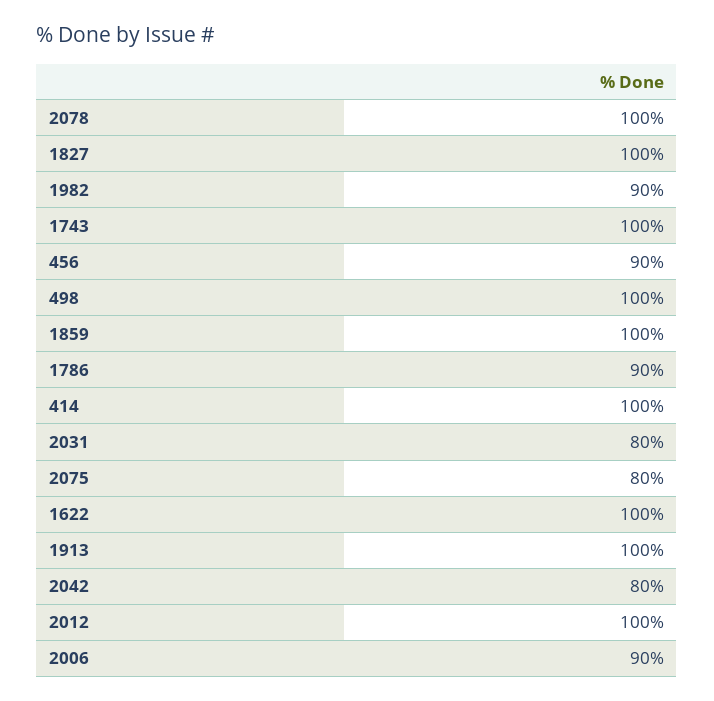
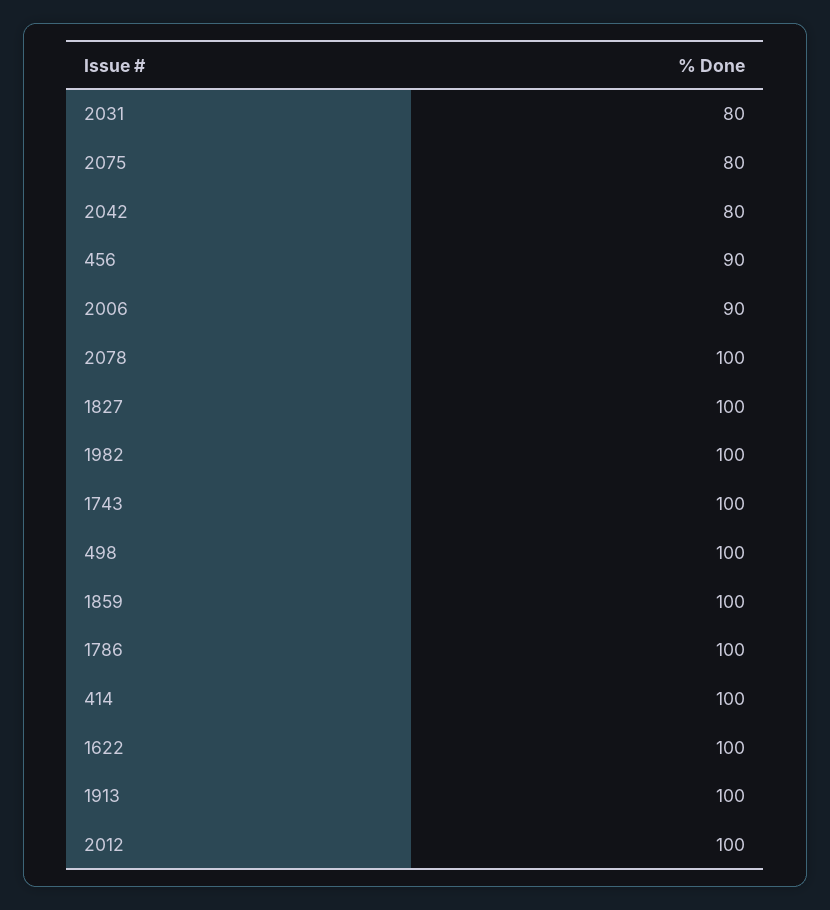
  {
    "2078": 100,
    "1827": 100,
-   "1982": 90,
+   "1982": 100,
    "1743": 100,
    "456": 90,
    "498": 100,
    "1859": 100,
-   "1786": 90,
+   "1786": 100,
    "414": 100,
    "2031": 80,
    "2075": 80,
    "1622": 100,
    "1913": 100,
    "2042": 80,
    "2012": 100,
    "2006": 90
  }

